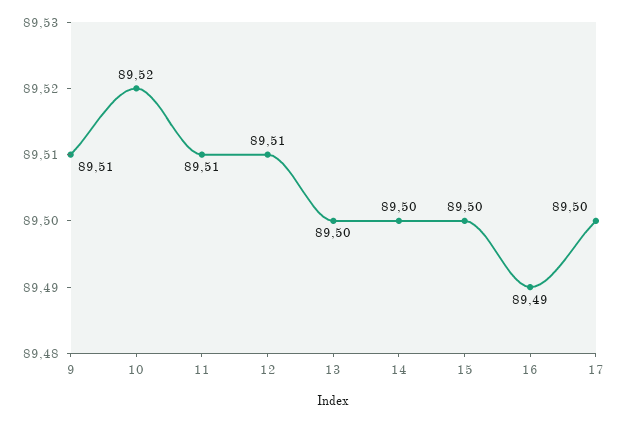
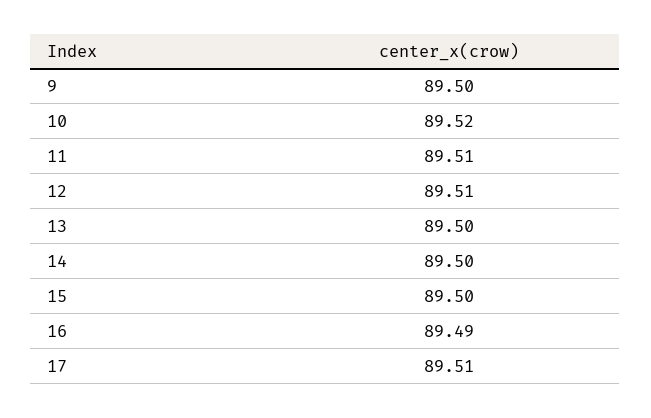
  {
-   "9": 89.51,
+   "9": 89.5,
    "10": 89.52,
    "11": 89.51,
    "12": 89.51,
    "13": 89.5,
    "14": 89.5,
    "15": 89.5,
    "16": 89.49,
-   "17": 89.5
+   "17": 89.51
  }

